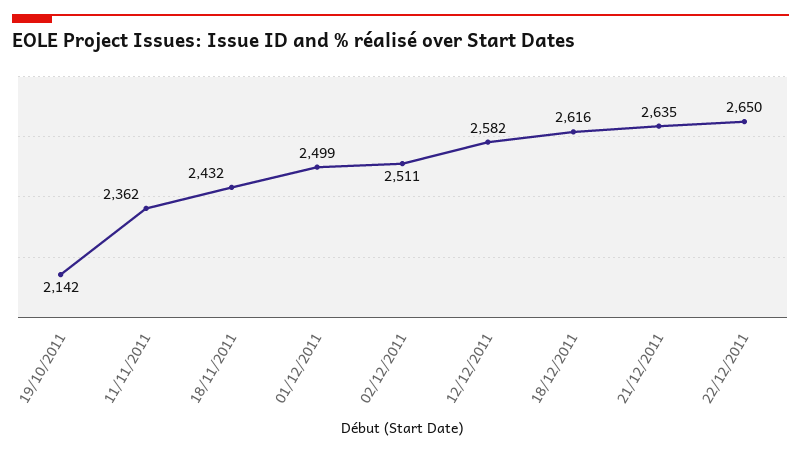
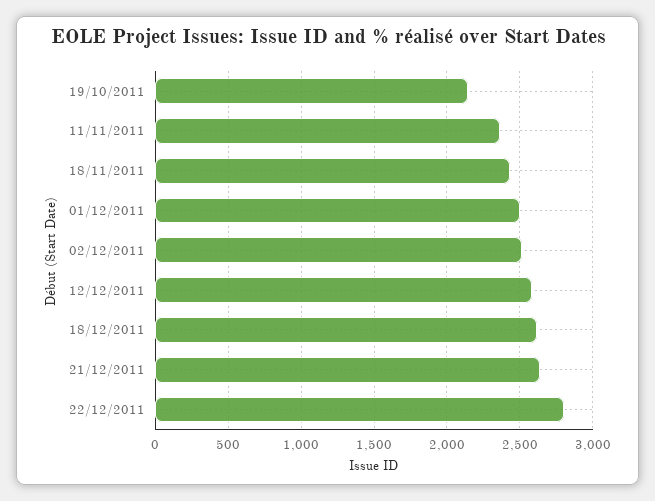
  {
    "19/10/2011": 2142,
    "11/11/2011": 2362,
    "18/11/2011": 2432,
    "01/12/2011": 2499,
    "02/12/2011": 2511,
    "12/12/2011": 2582,
    "18/12/2011": 2616,
    "21/12/2011": 2635,
-   "22/12/2011": 2650
+   "22/12/2011": 2800
  }

